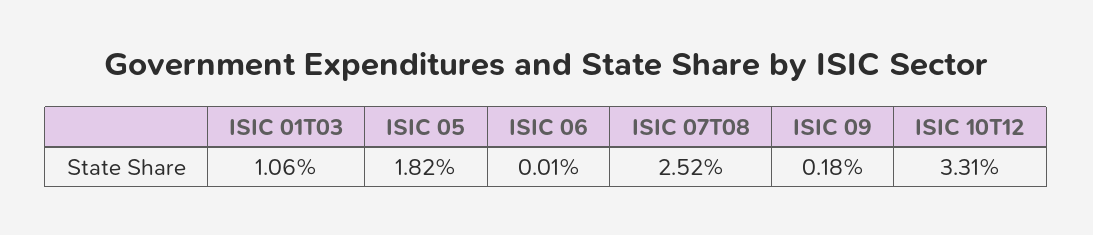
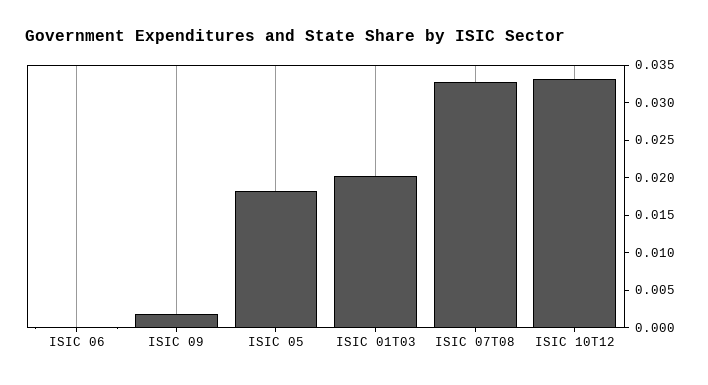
  {
-   "ISIC 01T03": 0.0106,
+   "ISIC 01T03": 0.02,
    "ISIC 05": 0.0182,
    "ISIC 06": 0.0001,
-   "ISIC 07T08": 0.0252,
+   "ISIC 07T08": 0.0325,
    "ISIC 09": 0.0018,
    "ISIC 10T12": 0.0331
  }

